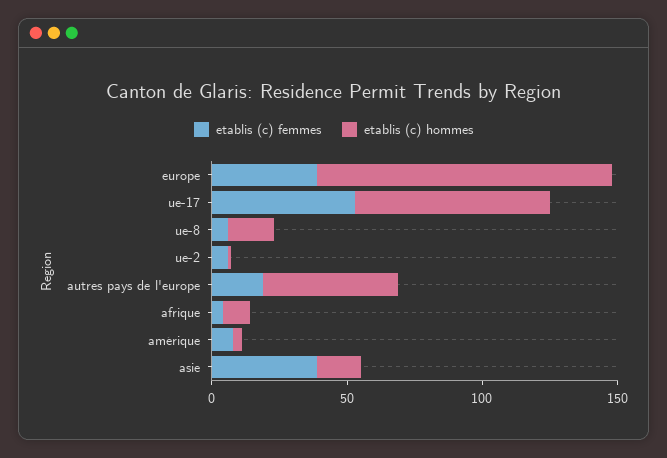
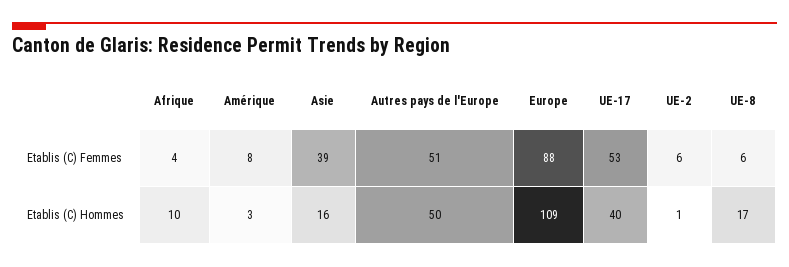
  {
    "etablis (c) femmes": {
-     "europe": 40,
+     "europe": 88,
      "ue-17": 53,
      "ue-8": 6,
      "ue-2": 6,
-     "autres pays de l'europe": 20,
+     "autres pays de l'europe": 51,
      "afrique": 4,
      "amérique": 8,
      "asie": 39
    },
    "etablis (c) hommes": {
      "europe": 109,
-     "ue-17": 70,
+     "ue-17": 40,
      "ue-8": 17,
      "ue-2": 1,
      "autres pays de l'europe": 50,
      "afrique": 10,
      "amérique": 3,
      "asie": 16
    }
  }

